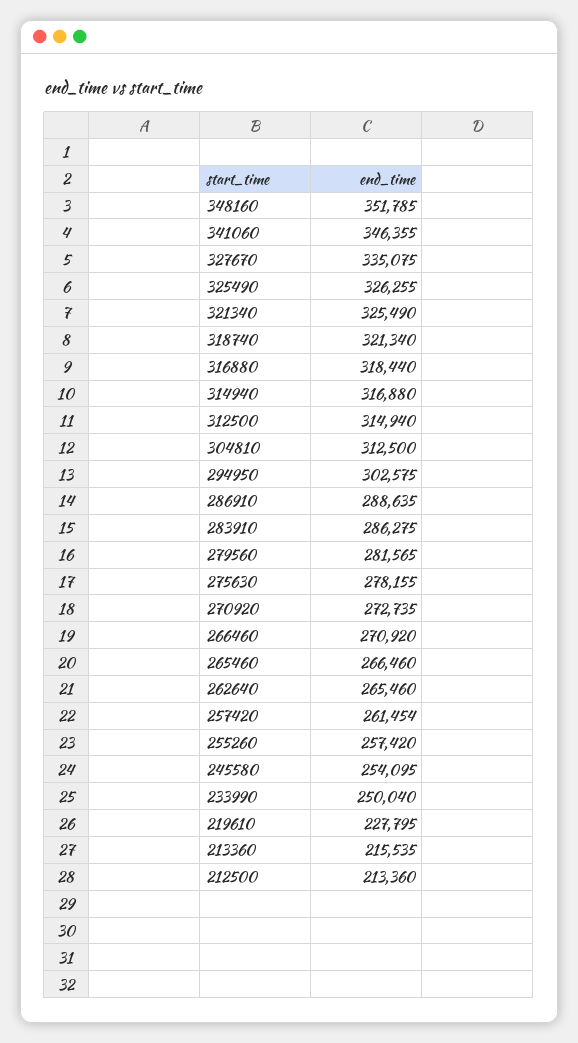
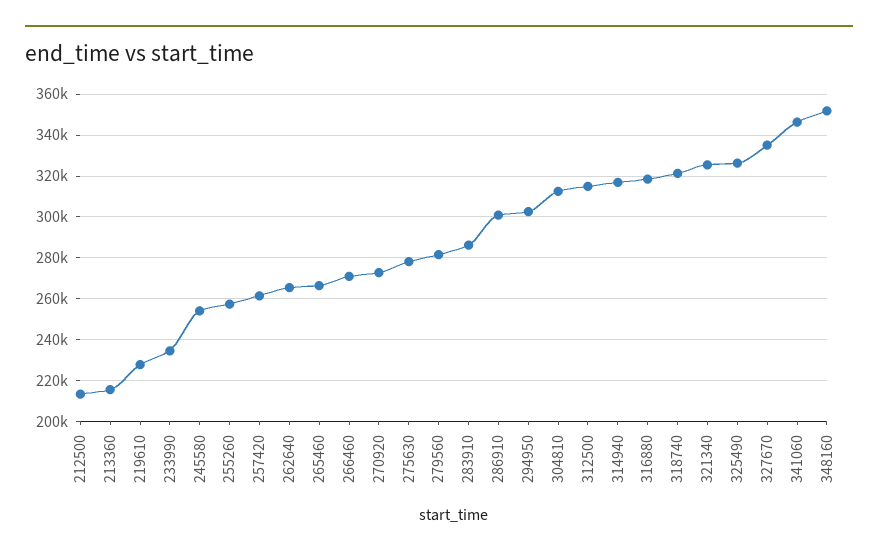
  {
    "348160": 351785,
    "341060": 346355,
    "327670": 335075,
    "325490": 326255,
    "321340": 325490,
    "318740": 321340,
    "316880": 318440,
    "314940": 316880,
    "312500": 314940,
    "304810": 312500,
    "294950": 302575,
-   "286910": 288635,
+   "286910": 300000,
    "283910": 286275,
    "279560": 281565,
    "275630": 278155,
    "270920": 272735,
    "266460": 270920,
    "265460": 266460,
    "262640": 265460,
    "257420": 261454,
    "255260": 257420,
    "245580": 254095,
-   "233990": 250040,
+   "233990": 235000,
    "219610": 227795,
    "213360": 215535,
    "212500": 213360
  }

